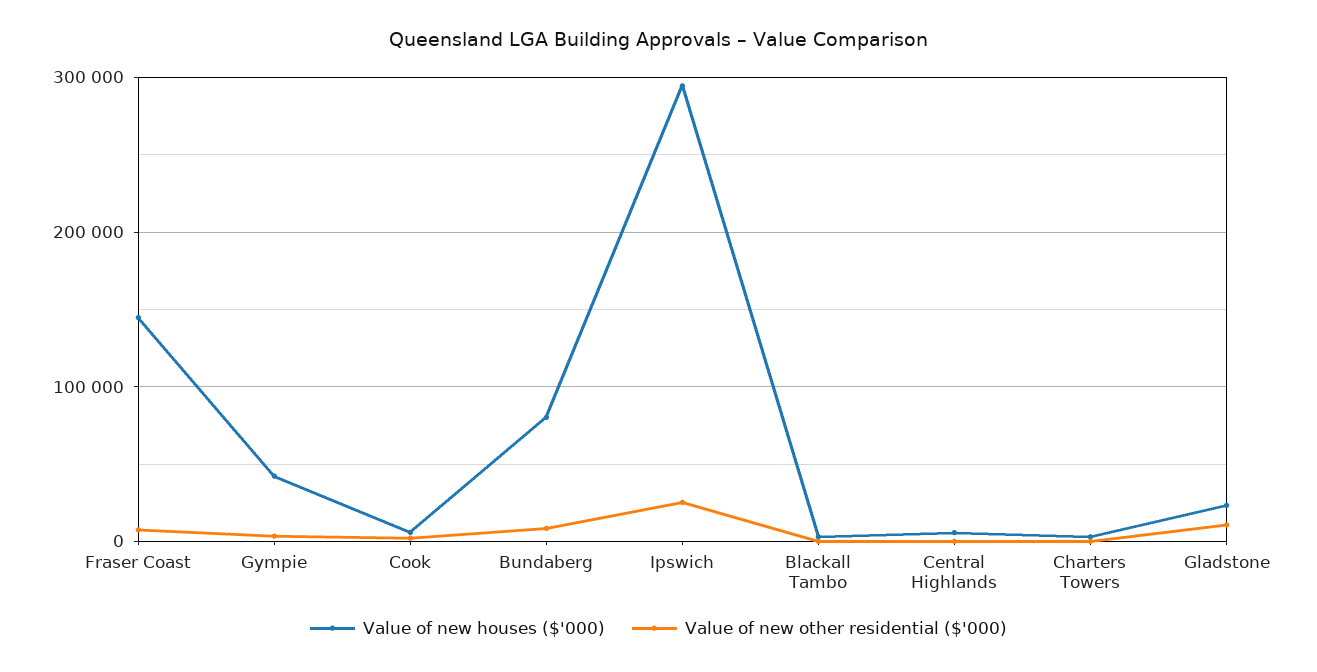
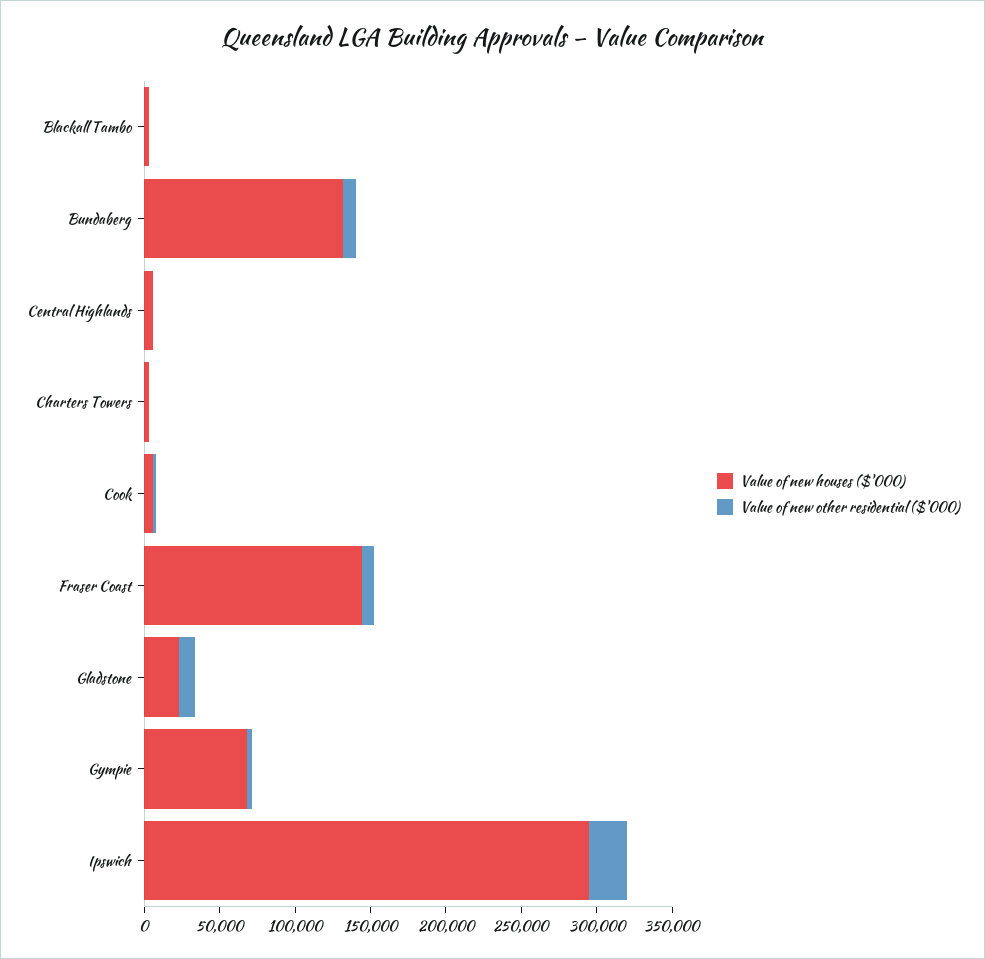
  {
    "Value of new houses ($'000)": {
      "Fraser Coast": 140000,
-     "Gympie": 40000,
+     "Gympie": 70000,
      "Cook": 10000,
-     "Bundaberg": 80000,
+     "Bundaberg": 130000,
      "Ipswich": 290000,
      "Blackall Tambo": 0,
      "Central Highlands": 10000,
      "Charters Towers": 0,
      "Gladstone": 20000
    },
    "Value of new other residential ($'000)": {
      "Fraser Coast": 10000,
      "Gympie": 0,
      "Cook": 0,
      "Bundaberg": 10000,
      "Ipswich": 30000,
      "Blackall Tambo": 0,
      "Central Highlands": 0,
      "Charters Towers": 0,
      "Gladstone": 10000
    }
  }

